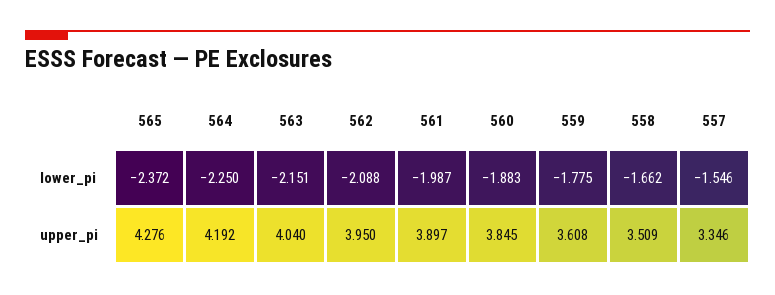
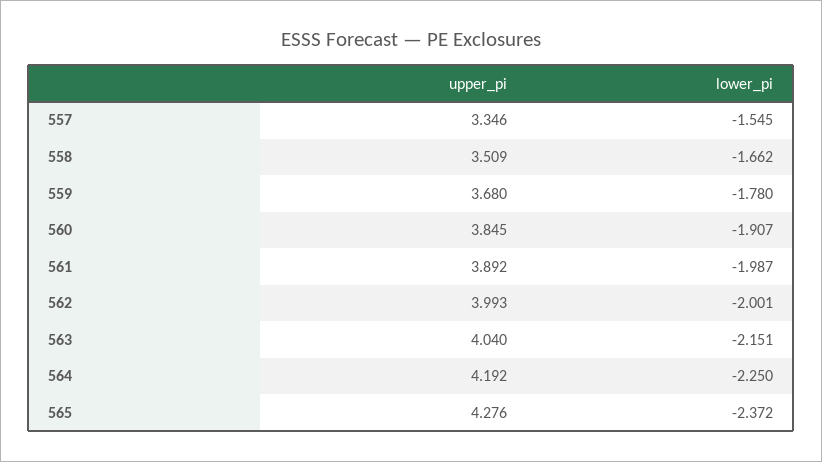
  {
    "565": {
      "lower_pi": -2.372,
      "upper_pi": 4.276
    },
    "564": {
      "lower_pi": -2.25,
      "upper_pi": 4.192
    },
    "563": {
      "lower_pi": -2.151,
      "upper_pi": 4.04
    },
    "562": {
-     "lower_pi": -2.088,
+     "lower_pi": -2.001,
-     "upper_pi": 3.95
+     "upper_pi": 3.993
    },
    "561": {
      "lower_pi": -1.987,
-     "upper_pi": 3.897
+     "upper_pi": 3.892
    },
    "560": {
-     "lower_pi": -1.883,
+     "lower_pi": -1.907,
      "upper_pi": 3.845
    },
    "559": {
-     "lower_pi": -1.775,
+     "lower_pi": -1.78,
-     "upper_pi": 3.608
+     "upper_pi": 3.68
    },
    "558": {
      "lower_pi": -1.662,
      "upper_pi": 3.509
    },
    "557": {
-     "lower_pi": -1.546,
+     "lower_pi": -1.545,
      "upper_pi": 3.346
    }
  }

